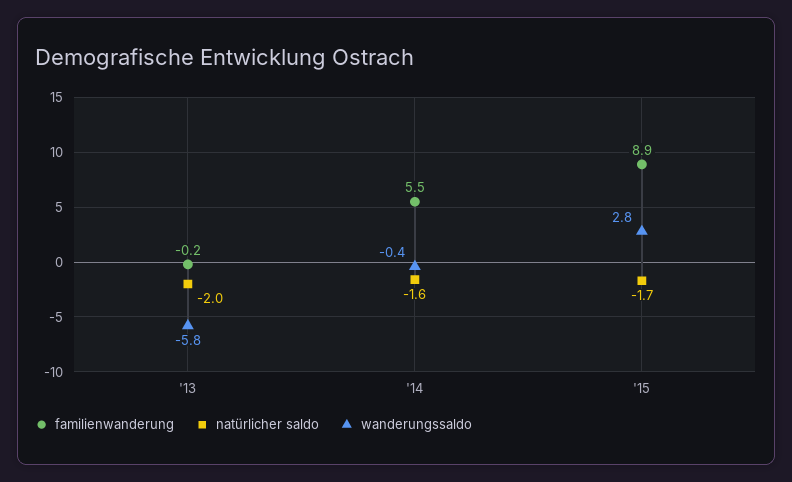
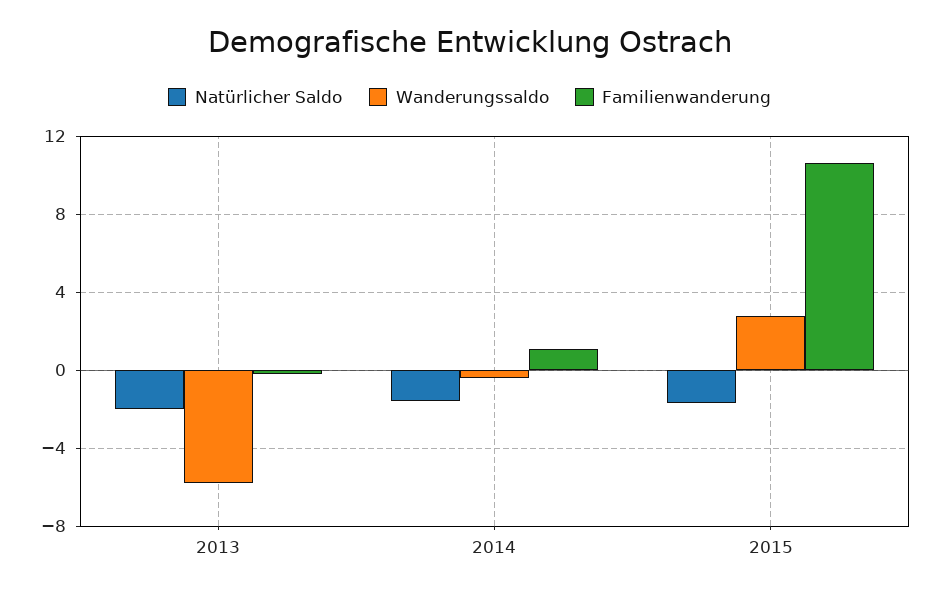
  {
    "familienwanderung": {
      "'13": -0.2,
-     "'14": 5.5,
+     "'14": 1,
-     "'15": 8.9
+     "'15": 10.5
    },
    "natürlicher saldo": {
      "'13": -2,
      "'14": -1.6,
      "'15": -1.7
    },
    "wanderungssaldo": {
      "'13": -5.8,
      "'14": -0.4,
      "'15": 2.8
    }
  }

